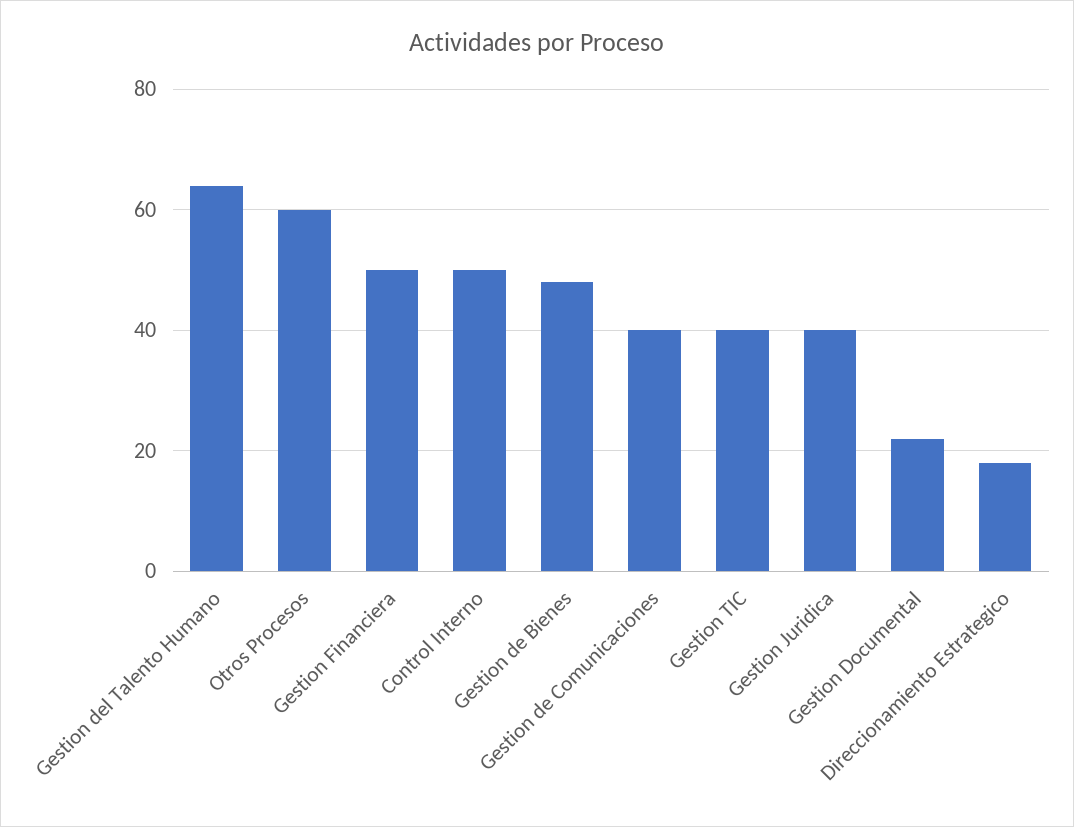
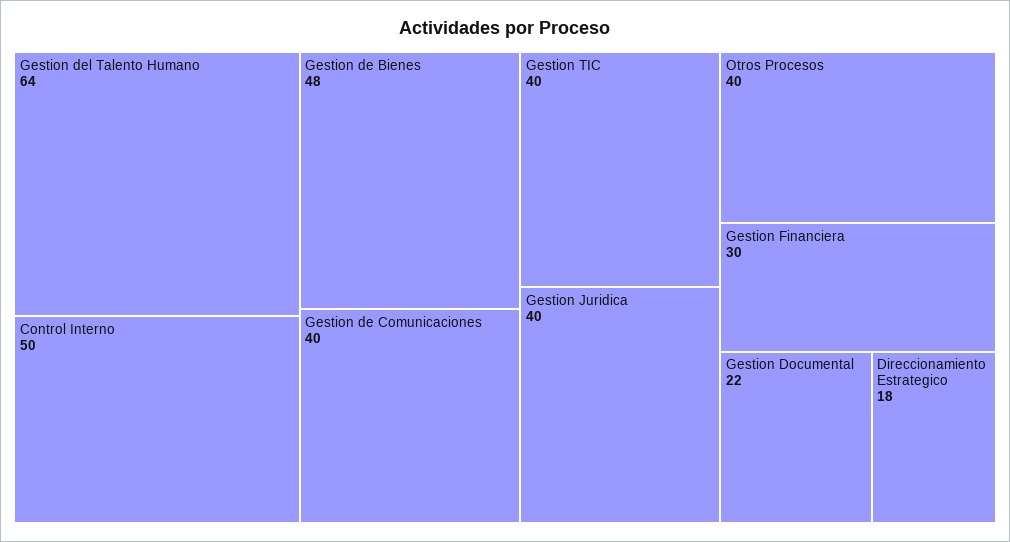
  {
    "Gestion del Talento Humano": 64,
-   "Otros Procesos": 60,
+   "Otros Procesos": 40,
-   "Gestion Financiera": 50,
+   "Gestion Financiera": 30,
    "Control Interno": 50,
    "Gestion de Bienes": 48,
    "Gestion de Comunicaciones": 40,
    "Gestion TIC": 40,
    "Gestion Juridica": 40,
    "Gestion Documental": 22,
    "Direccionamiento Estrategico": 18
  }

